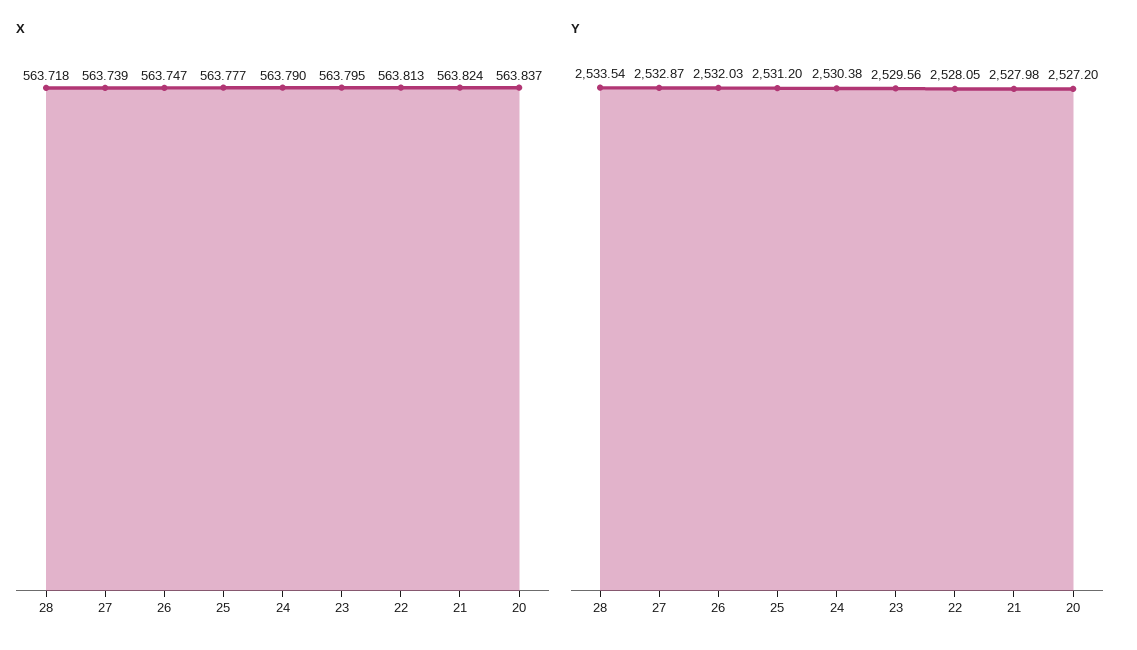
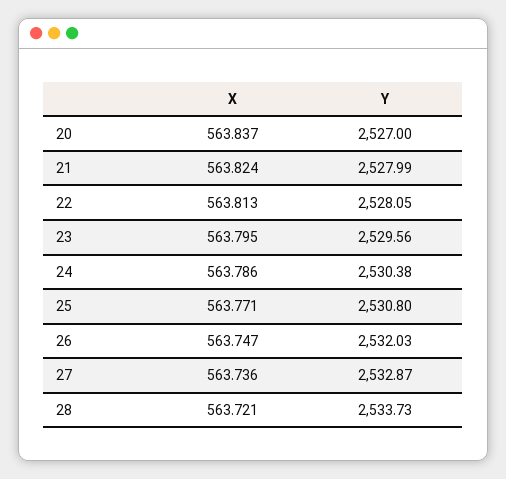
  {
    "X": {
-     "28": 563.718,
+     "28": 563.721,
-     "27": 563.739,
+     "27": 563.736,
      "26": 563.747,
-     "25": 563.777,
+     "25": 563.771,
-     "24": 563.79,
+     "24": 563.786,
      "23": 563.795,
      "22": 563.813,
      "21": 563.824,
      "20": 563.837
    },
    "Y": {
-     "28": 2533.54,
+     "28": 2533.73,
      "27": 2532.87,
      "26": 2532.03,
-     "25": 2531.2,
+     "25": 2530.8,
      "24": 2530.38,
      "23": 2529.56,
      "22": 2528.05,
-     "21": 2527.98,
+     "21": 2527.99,
-     "20": 2527.2
+     "20": 2527
    }
  }

